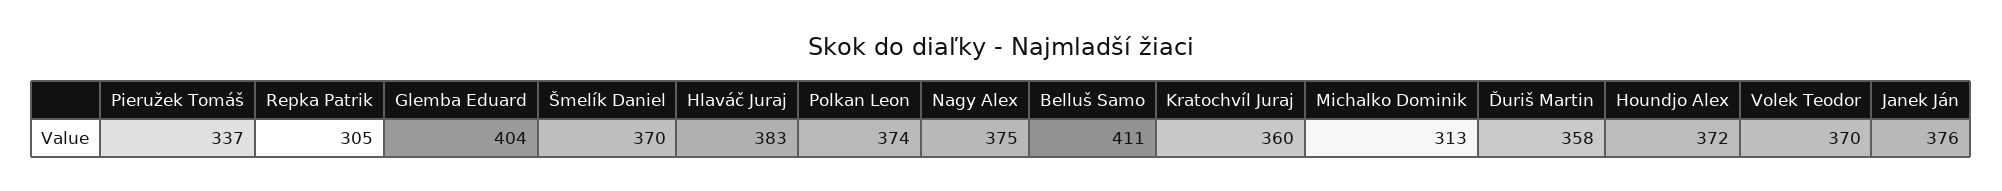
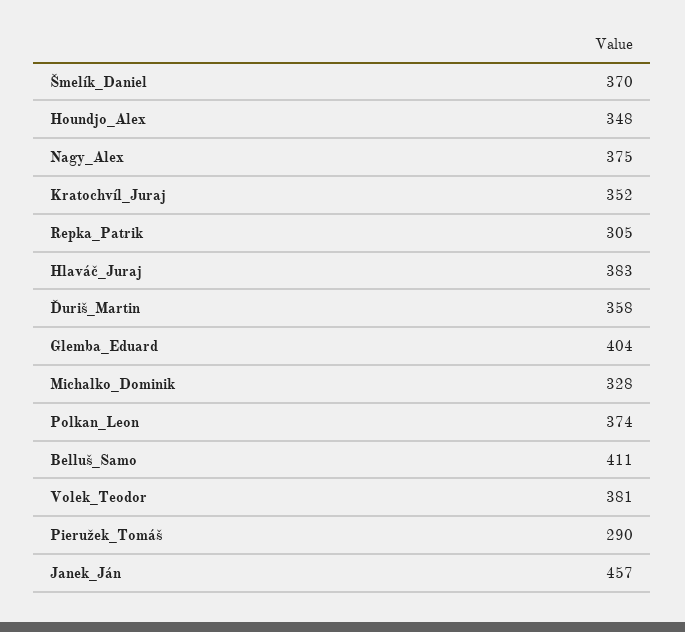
  {
-   "Pieružek Tomáš": 337,
+   "Pieružek Tomáš": 290,
    "Repka Patrik": 305,
    "Glemba Eduard": 404,
    "Šmelík Daniel": 370,
    "Hlaváč Juraj": 383,
    "Polkan Leon": 374,
    "Nagy Alex": 375,
    "Belluš Samo": 411,
-   "Kratochvíl Juraj": 360,
+   "Kratochvíl Juraj": 352,
-   "Michalko Dominik": 313,
+   "Michalko Dominik": 328,
    "Ďuriš Martin": 358,
-   "Houndjo Alex": 372,
+   "Houndjo Alex": 348,
-   "Volek Teodor": 370,
+   "Volek Teodor": 381,
-   "Janek Ján": 376
+   "Janek Ján": 457
  }

